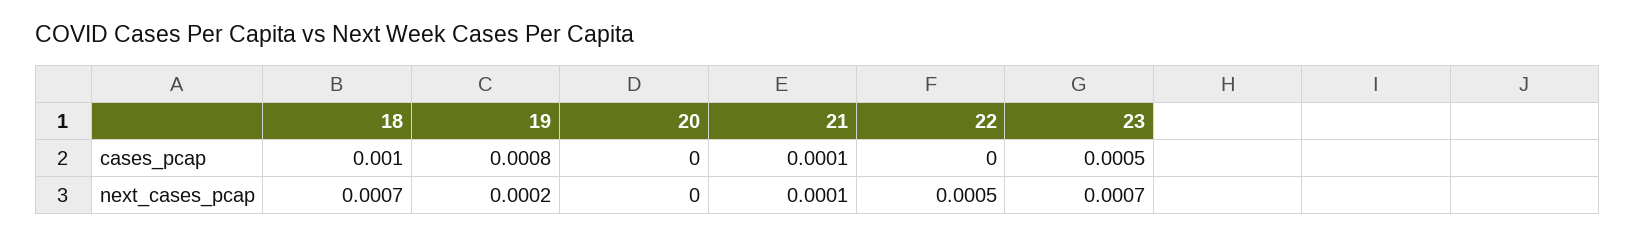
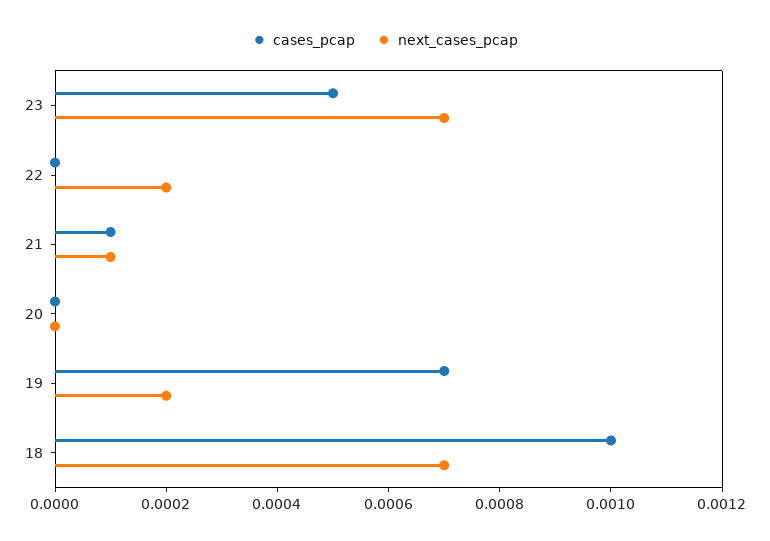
  {
    "cases_pcap": {
      "18": 0.001,
-     "19": 0.0008,
+     "19": 0.0007,
      "20": 0,
      "21": 0.0001,
      "22": 0,
      "23": 0.0005
    },
    "next_cases_pcap": {
      "18": 0.0007,
      "19": 0.0002,
      "20": 0,
      "21": 0.0001,
-     "22": 0.0005,
+     "22": 0.0002,
      "23": 0.0007
    }
  }

